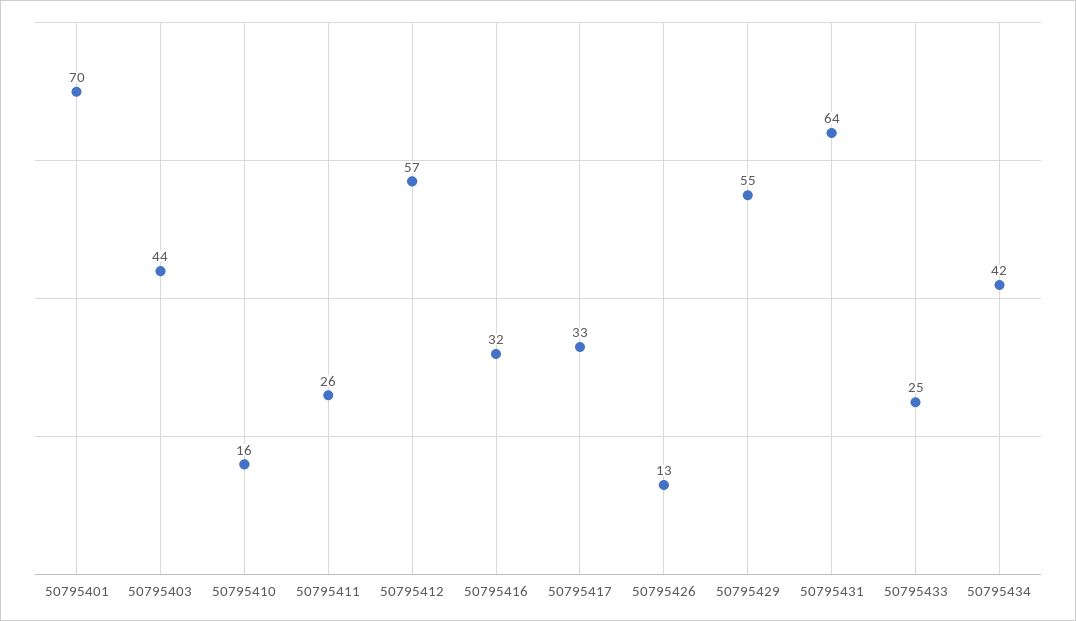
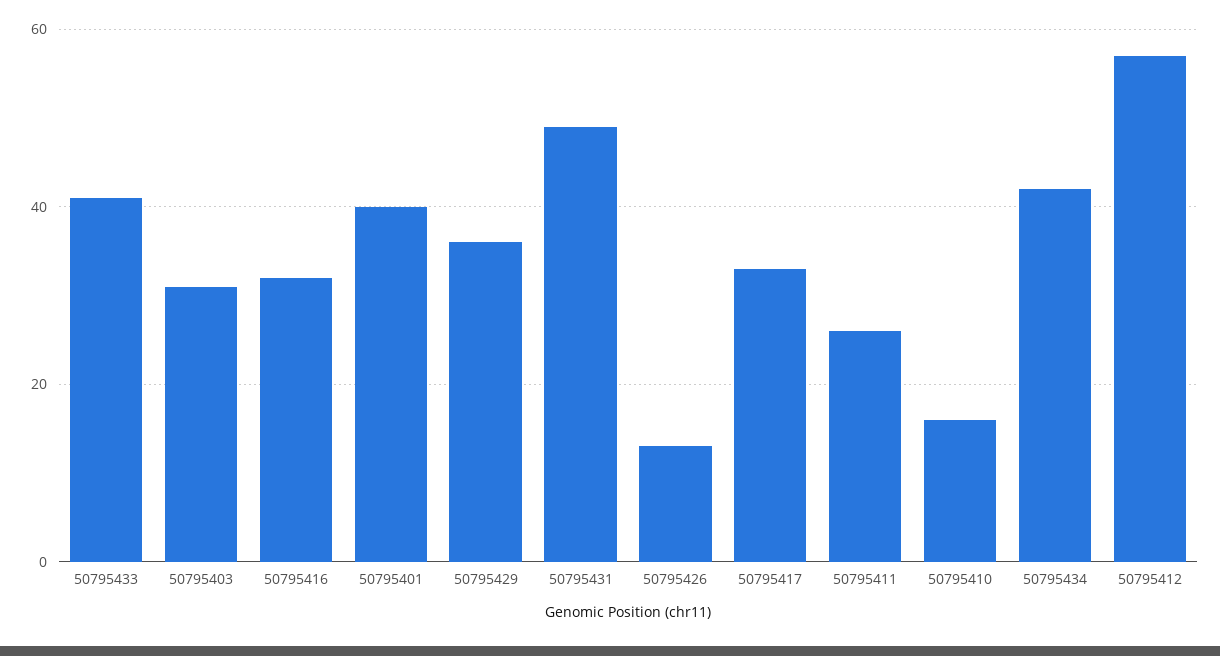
  {
-   "50795401": 70,
+   "50795401": 40,
-   "50795403": 44,
+   "50795403": 30,
    "50795410": 16,
    "50795411": 26,
    "50795412": 57,
    "50795416": 32,
    "50795417": 33,
    "50795426": 13,
-   "50795429": 55,
+   "50795429": 35,
-   "50795431": 64,
+   "50795431": 50,
-   "50795433": 25,
+   "50795433": 40,
    "50795434": 42
  }

